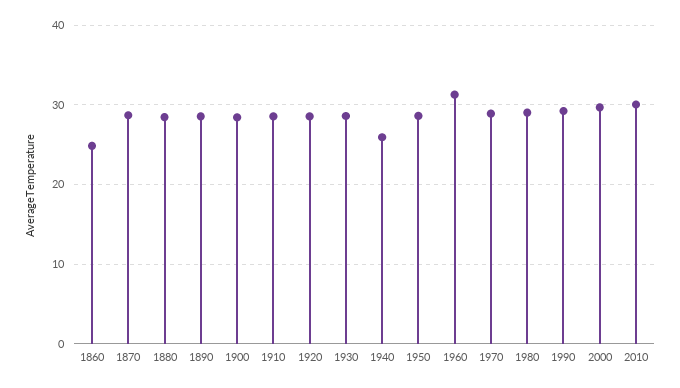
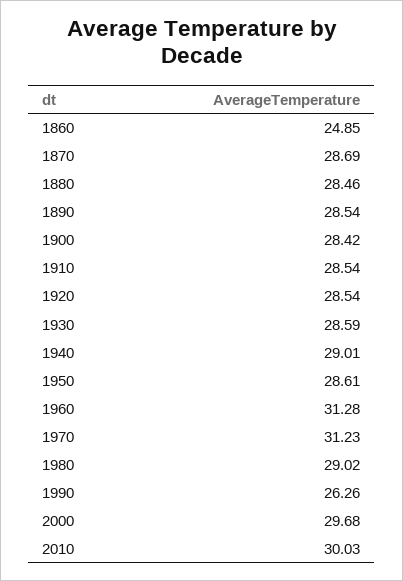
  {
    "1860": 24.85,
    "1870": 28.69,
    "1880": 28.46,
    "1890": 28.54,
    "1900": 28.42,
    "1910": 28.54,
    "1920": 28.54,
    "1930": 28.59,
-   "1940": 26,
+   "1940": 29.01,
    "1950": 28.61,
    "1960": 31.28,
-   "1970": 29,
+   "1970": 31.23,
    "1980": 29.02,
-   "1990": 29,
+   "1990": 26.26,
    "2000": 29.68,
    "2010": 30.03
  }

